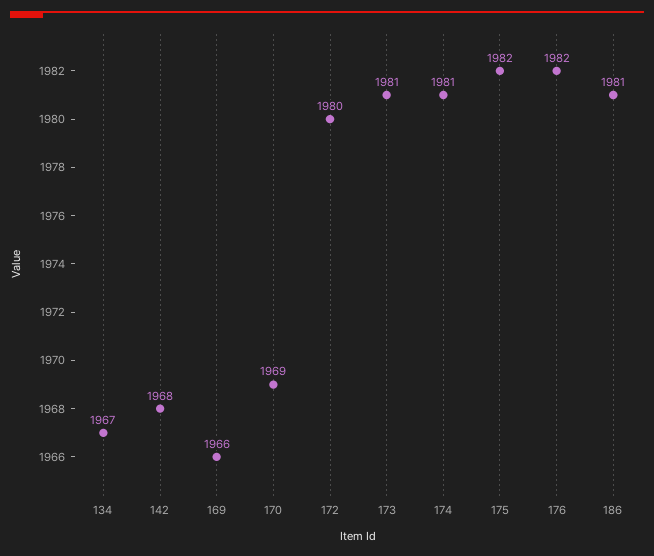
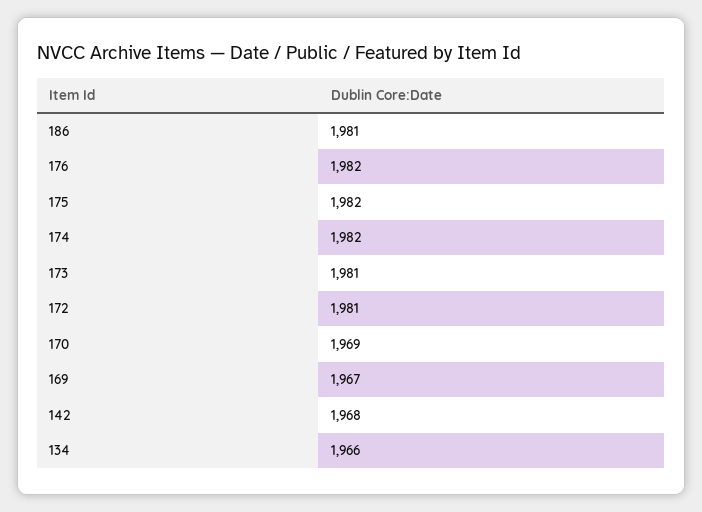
  {
-   "134": 1967,
+   "134": 1966,
    "142": 1968,
-   "169": 1966,
+   "169": 1967,
    "170": 1969,
-   "172": 1980,
+   "172": 1981,
    "173": 1981,
-   "174": 1981,
+   "174": 1982,
    "175": 1982,
    "176": 1982,
    "186": 1981
  }

